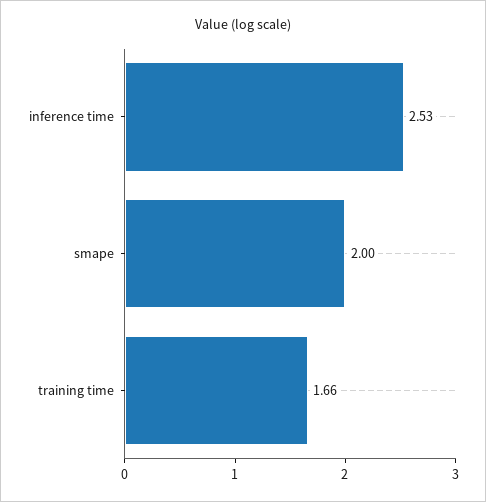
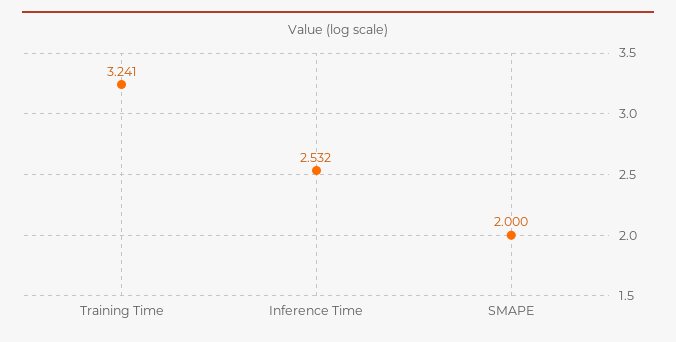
  {
    "inference time": 2.532,
    "smape": 2,
-   "training time": 1.66
+   "training time": 3.241
  }

